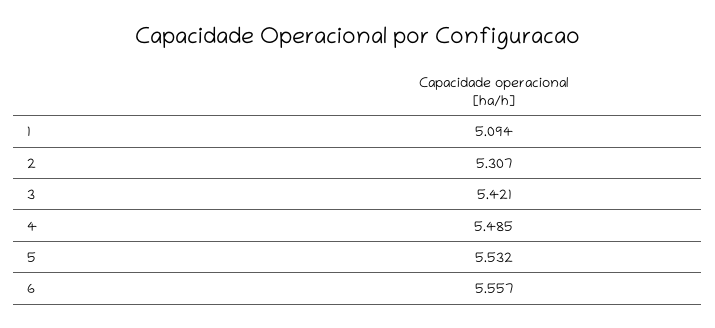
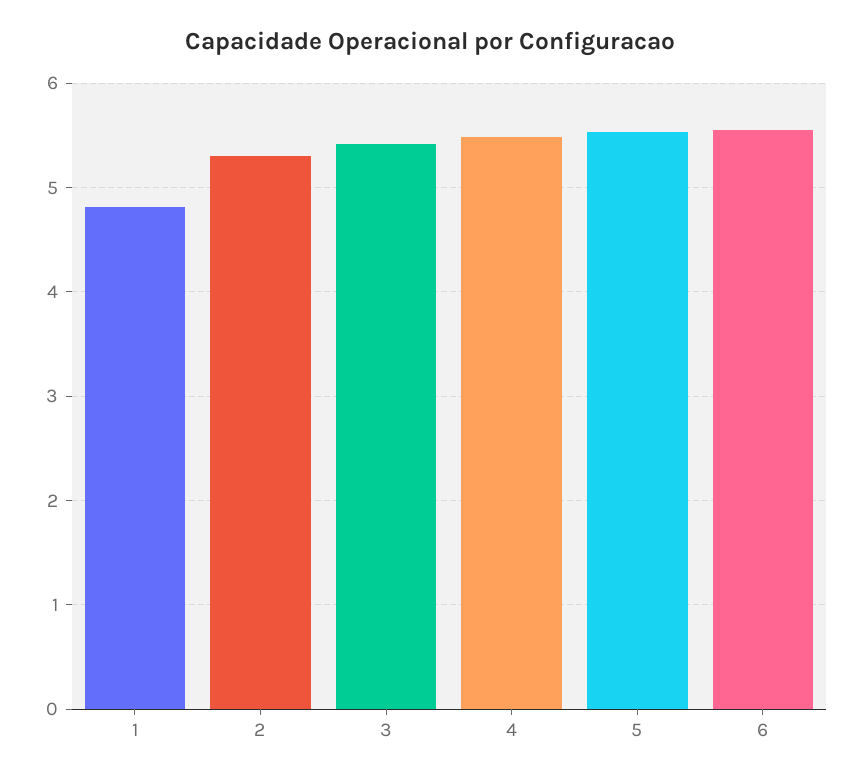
  {
-   "1": 5.094,
+   "1": 4.8,
    "2": 5.307,
    "3": 5.421,
    "4": 5.485,
    "5": 5.532,
    "6": 5.557
  }

